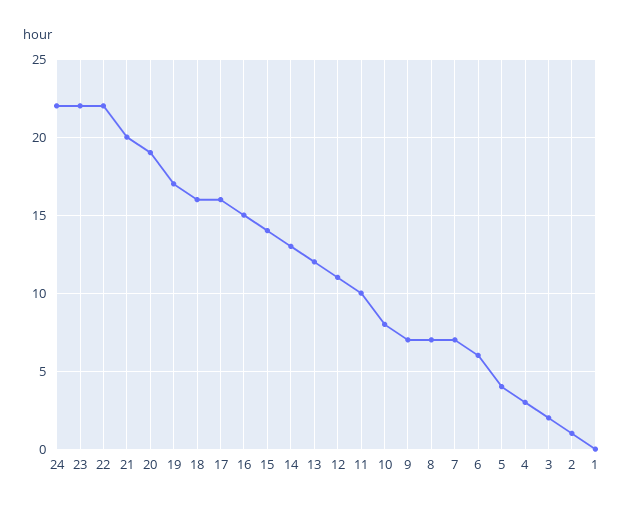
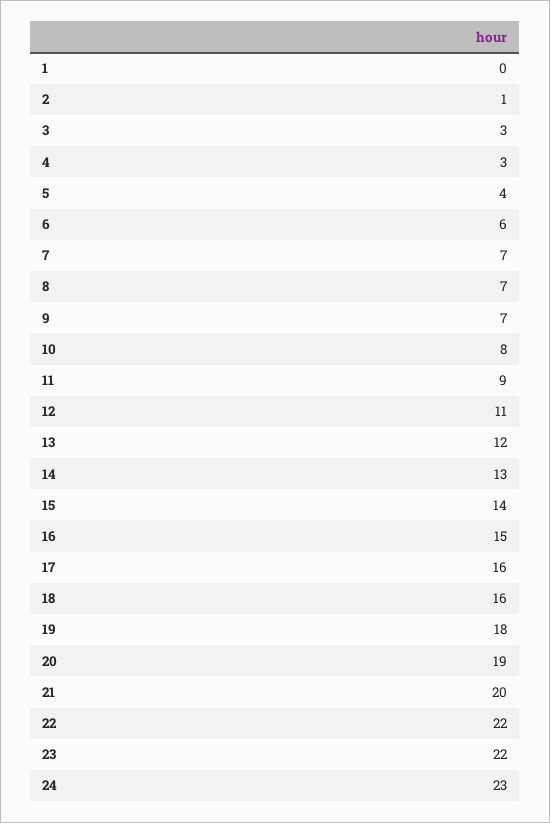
  {
-   "24": 22,
+   "24": 23,
    "23": 22,
    "22": 22,
    "21": 20,
    "20": 19,
-   "19": 17,
+   "19": 18,
    "18": 16,
    "17": 16,
    "16": 15,
    "15": 14,
    "14": 13,
    "13": 12,
    "12": 11,
-   "11": 10,
+   "11": 9,
    "10": 8,
    "9": 7,
    "8": 7,
    "7": 7,
    "6": 6,
    "5": 4,
    "4": 3,
-   "3": 2,
+   "3": 3,
    "2": 1,
    "1": 0
  }

